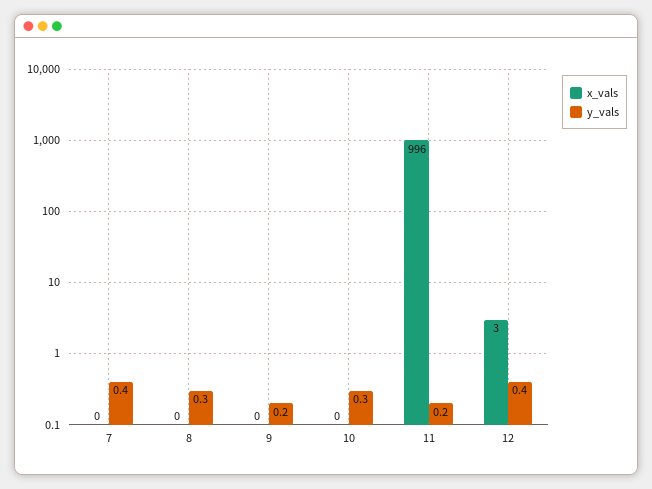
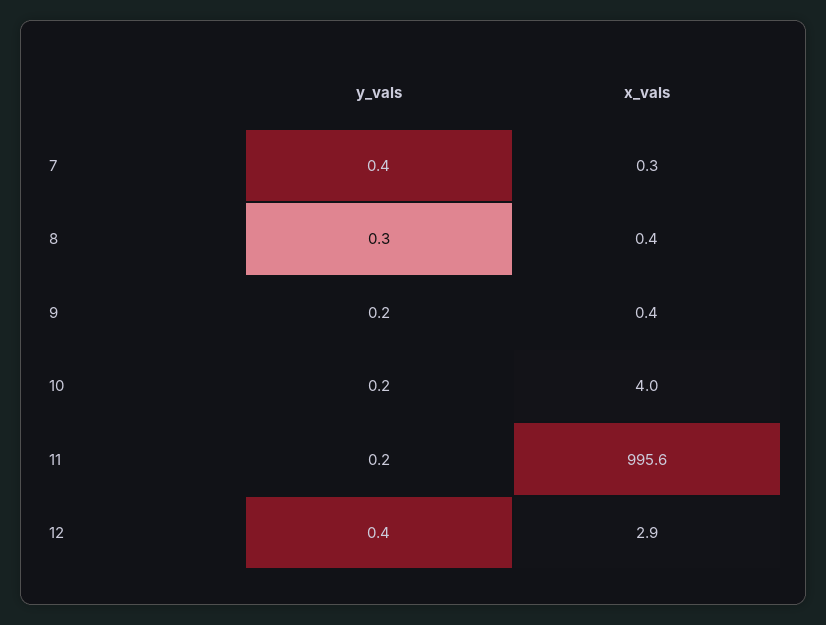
  {
    "x_vals": {
      "7": 0.3,
      "8": 0.4,
      "9": 0.4,
-     "10": 0,
+     "10": 4,
      "11": 995.6,
      "12": 2.9
    },
    "y_vals": {
      "7": 0.4,
      "8": 0.3,
      "9": 0.2,
-     "10": 0.3,
+     "10": 0.2,
      "11": 0.2,
      "12": 0.4
    }
  }

